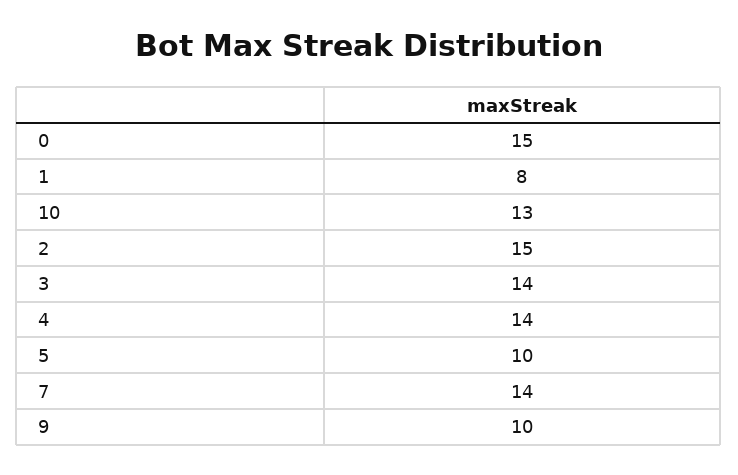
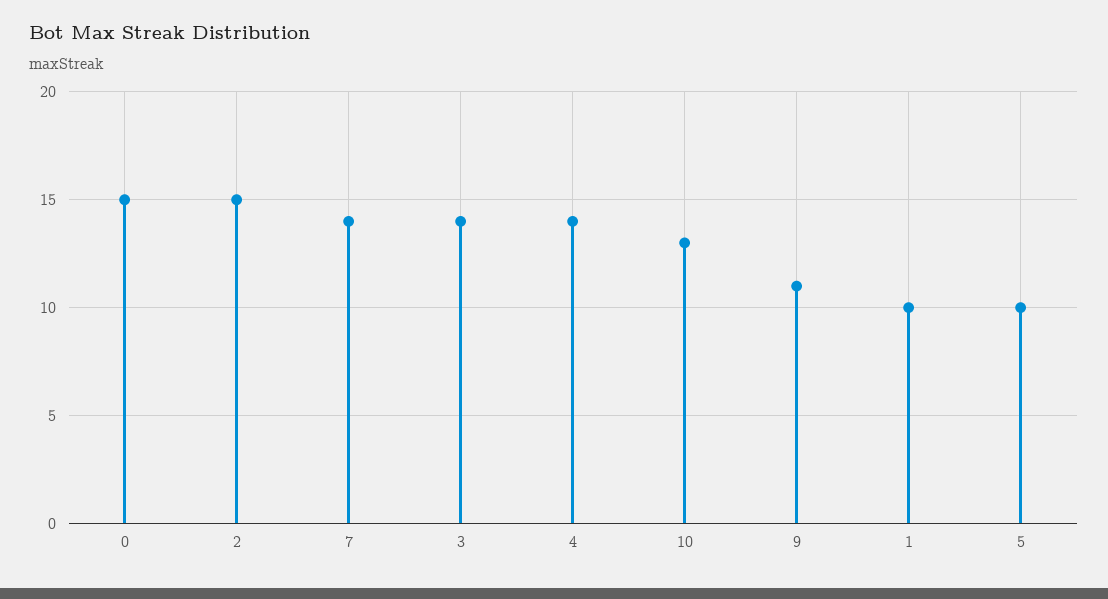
  {
    "0": 15,
-   "1": 8,
+   "1": 10,
    "10": 13,
    "2": 15,
    "3": 14,
    "4": 14,
    "5": 10,
    "7": 14,
-   "9": 10
+   "9": 11
  }

